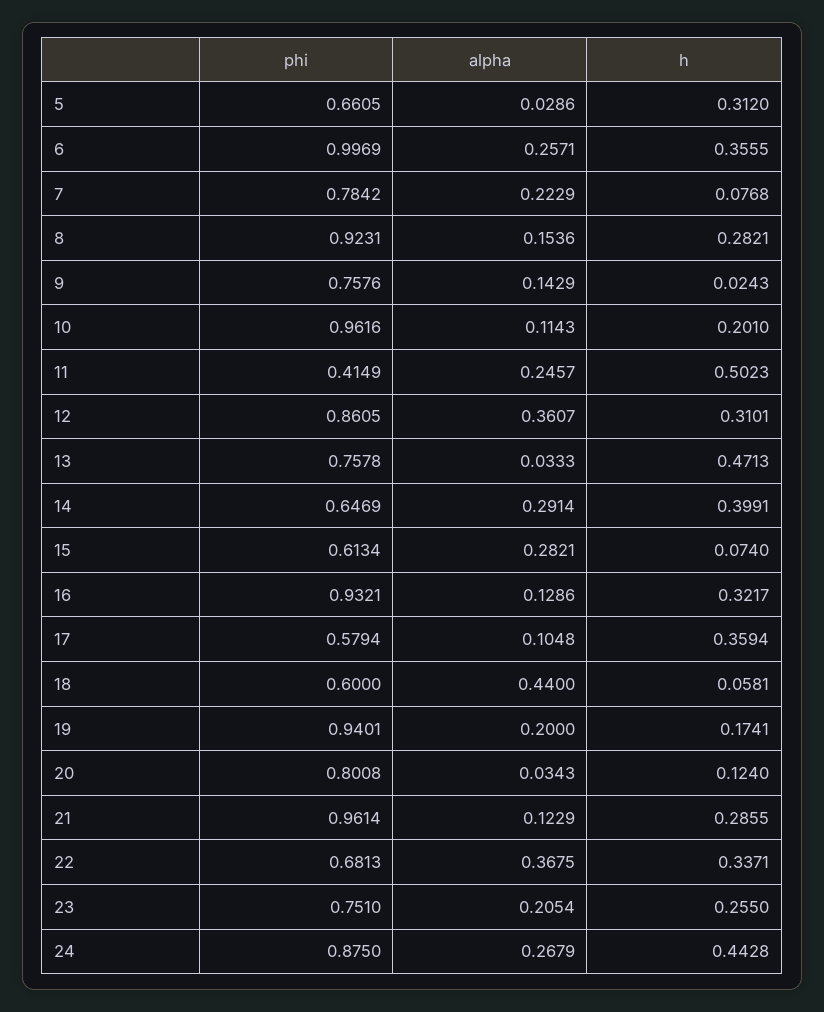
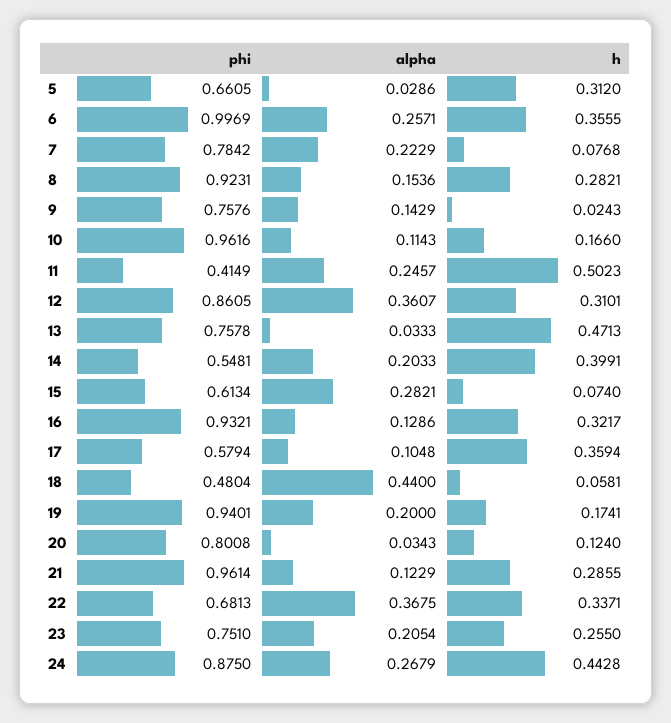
  {
    "phi": {
      "5": 0.6605,
      "6": 0.9969,
      "7": 0.7842,
      "8": 0.9231,
      "9": 0.7576,
      "10": 0.9616,
      "11": 0.4149,
      "12": 0.8605,
      "13": 0.7578,
-     "14": 0.6469,
+     "14": 0.5481,
      "15": 0.6134,
      "16": 0.9321,
      "17": 0.5794,
-     "18": 0.6,
+     "18": 0.4804,
      "19": 0.9401,
      "20": 0.8008,
      "21": 0.9614,
      "22": 0.6813,
      "23": 0.751,
      "24": 0.875
    },
    "alpha": {
      "5": 0.0286,
      "6": 0.2571,
      "7": 0.2229,
      "8": 0.1536,
      "9": 0.1429,
      "10": 0.1143,
      "11": 0.2457,
      "12": 0.3607,
      "13": 0.0333,
-     "14": 0.2914,
+     "14": 0.2033,
      "15": 0.2821,
      "16": 0.1286,
      "17": 0.1048,
      "18": 0.44,
      "19": 0.2,
      "20": 0.0343,
      "21": 0.1229,
      "22": 0.3675,
      "23": 0.2054,
      "24": 0.2679
    },
    "h": {
      "5": 0.312,
      "6": 0.3555,
      "7": 0.0768,
      "8": 0.2821,
      "9": 0.0243,
-     "10": 0.201,
+     "10": 0.166,
      "11": 0.5023,
      "12": 0.3101,
      "13": 0.4713,
      "14": 0.3991,
      "15": 0.074,
      "16": 0.3217,
      "17": 0.3594,
      "18": 0.0581,
      "19": 0.1741,
      "20": 0.124,
      "21": 0.2855,
      "22": 0.3371,
      "23": 0.255,
      "24": 0.4428
    }
  }

